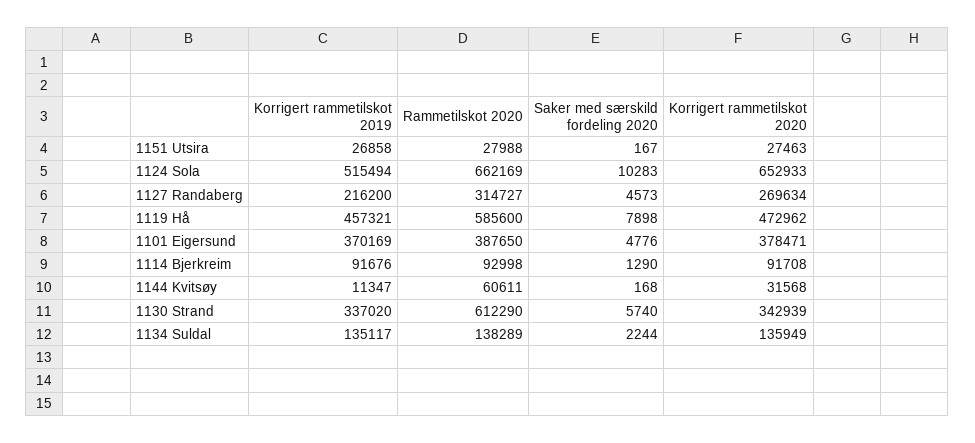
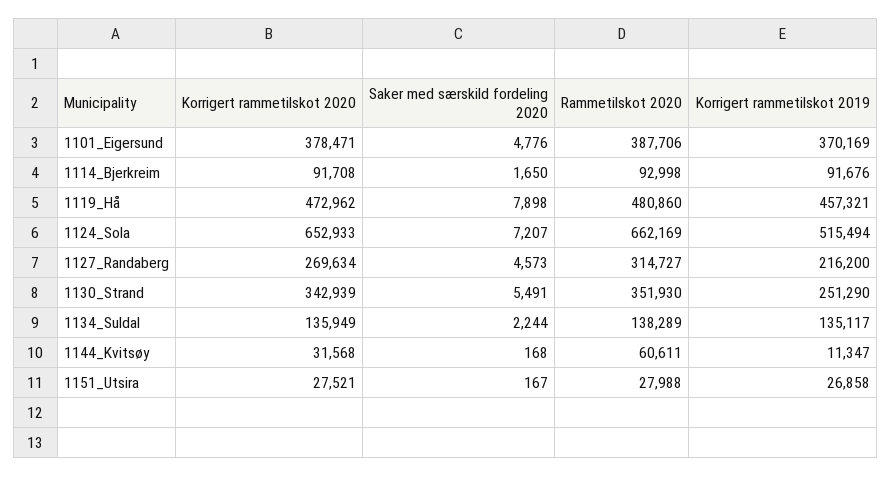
  {
    "Korrigert rammetilskot 2019": {
      "1151 Utsira": 26858,
      "1124 Sola": 515494,
      "1127 Randaberg": 216200,
      "1119 Hå": 457321,
      "1101 Eigersund": 370169,
      "1114 Bjerkreim": 91676,
      "1144 Kvitsøy": 11347,
-     "1130 Strand": 337020,
+     "1130 Strand": 251290,
      "1134 Suldal": 135117
    },
    "Rammetilskot 2020": {
      "1151 Utsira": 27988,
      "1124 Sola": 662169,
      "1127 Randaberg": 314727,
-     "1119 Hå": 585600,
+     "1119 Hå": 480860,
-     "1101 Eigersund": 387650,
+     "1101 Eigersund": 387706,
      "1114 Bjerkreim": 92998,
      "1144 Kvitsøy": 60611,
-     "1130 Strand": 612290,
+     "1130 Strand": 351930,
      "1134 Suldal": 138289
    },
    "Saker med særskild fordeling 2020": {
      "1151 Utsira": 167,
-     "1124 Sola": 10283,
+     "1124 Sola": 7207,
      "1127 Randaberg": 4573,
      "1119 Hå": 7898,
      "1101 Eigersund": 4776,
-     "1114 Bjerkreim": 1290,
+     "1114 Bjerkreim": 1650,
      "1144 Kvitsøy": 168,
-     "1130 Strand": 5740,
+     "1130 Strand": 5491,
      "1134 Suldal": 2244
    },
    "Korrigert rammetilskot 2020": {
-     "1151 Utsira": 27463,
+     "1151 Utsira": 27521,
      "1124 Sola": 652933,
      "1127 Randaberg": 269634,
      "1119 Hå": 472962,
      "1101 Eigersund": 378471,
      "1114 Bjerkreim": 91708,
      "1144 Kvitsøy": 31568,
      "1130 Strand": 342939,
      "1134 Suldal": 135949
    }
  }

